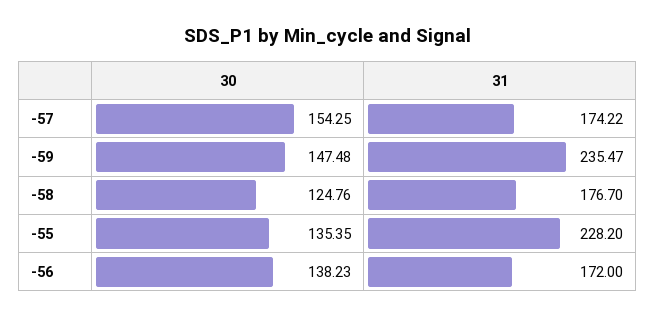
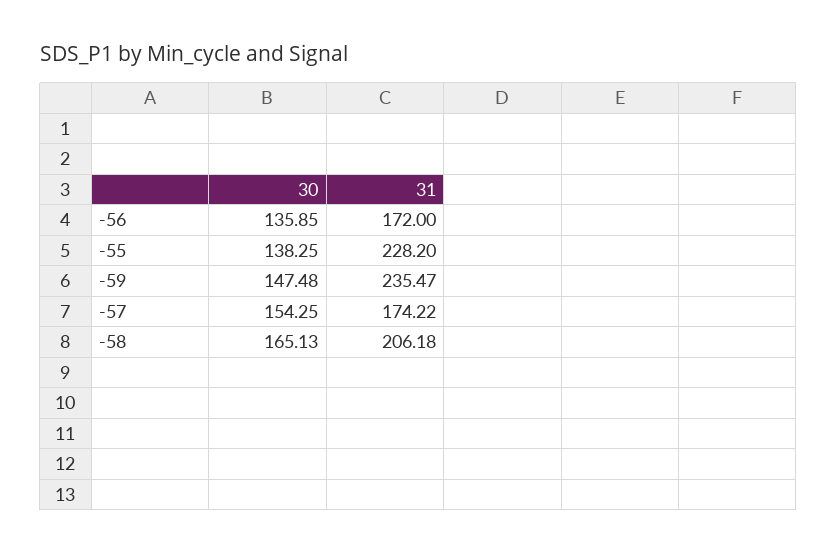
  {
    "30": {
      "-57": 154.25,
      "-59": 147.48,
-     "-58": 124.76,
+     "-58": 165.13,
-     "-55": 135.35,
+     "-55": 138.25,
-     "-56": 138.23
+     "-56": 135.85
    },
    "31": {
      "-57": 174.22,
      "-59": 235.47,
-     "-58": 176.7,
+     "-58": 206.18,
      "-55": 228.2,
      "-56": 172
    }
  }

